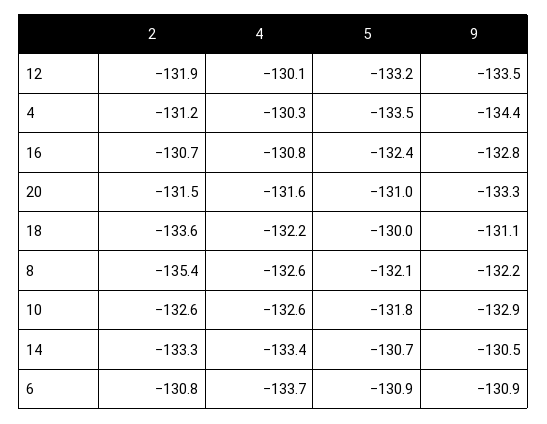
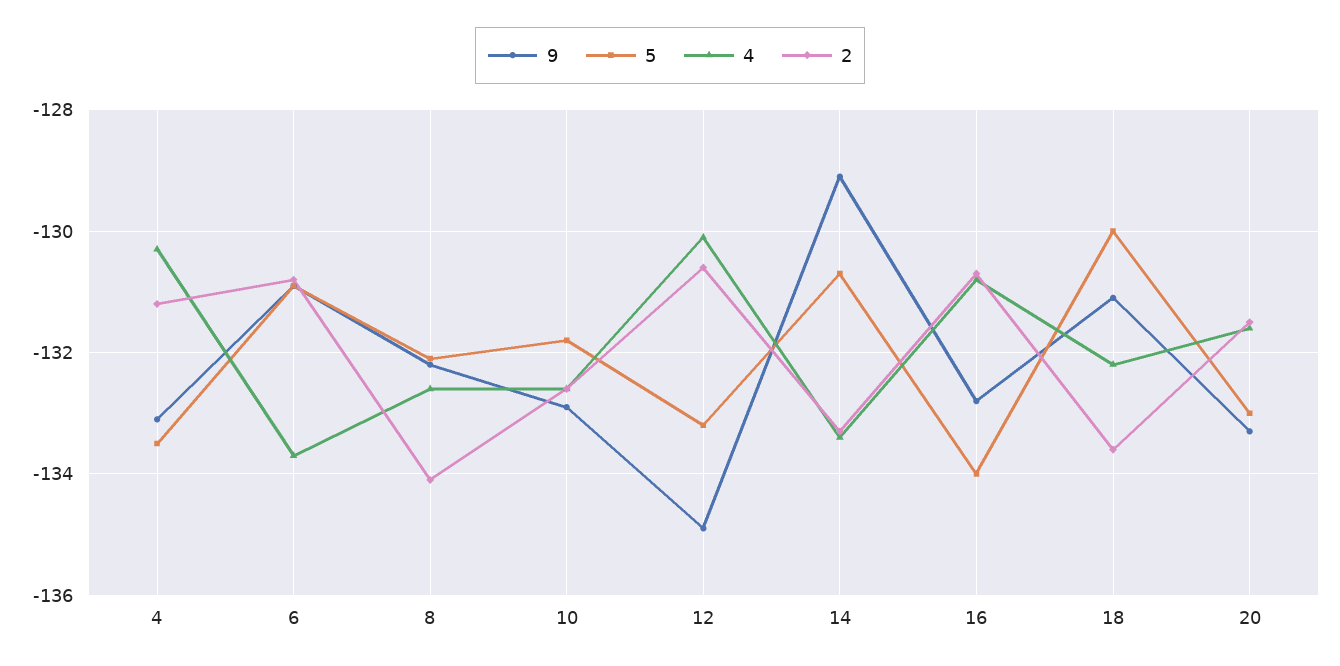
  {
    "2": {
-     "12": -131.9,
+     "12": -130.5,
      "4": -131.2,
      "16": -130.7,
      "20": -131.5,
      "18": -133.6,
-     "8": -135.4,
+     "8": -134,
      "10": -132.6,
      "14": -133.3,
      "6": -130.8
    },
    "4": {
      "12": -130.1,
      "4": -130.3,
      "16": -130.8,
      "20": -131.6,
      "18": -132.2,
      "8": -132.6,
      "10": -132.6,
      "14": -133.4,
      "6": -133.7
    },
    "5": {
      "12": -133.2,
      "4": -133.5,
-     "16": -132.4,
+     "16": -134,
-     "20": -131,
+     "20": -133,
      "18": -130,
      "8": -132.1,
      "10": -131.8,
      "14": -130.7,
      "6": -130.9
    },
    "9": {
-     "12": -133.5,
+     "12": -135,
-     "4": -134.4,
+     "4": -133,
      "16": -132.8,
      "20": -133.3,
      "18": -131.1,
      "8": -132.2,
      "10": -132.9,
-     "14": -130.5,
+     "14": -129,
      "6": -130.9
    }
  }

